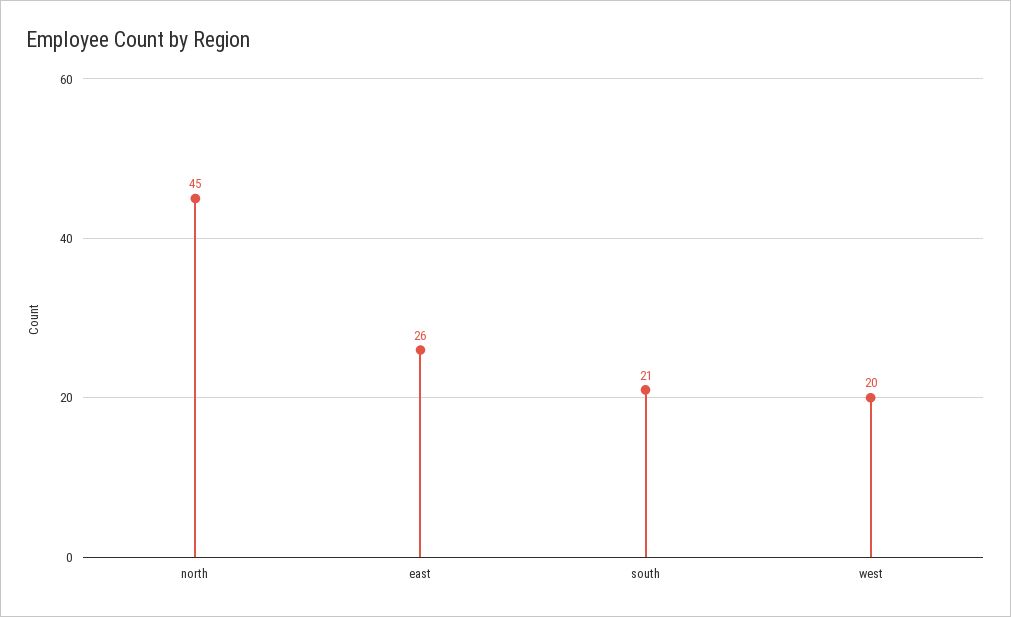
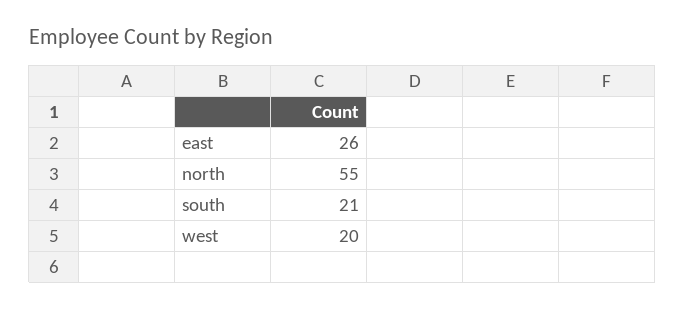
  {
-   "north": 45,
+   "north": 55,
    "east": 26,
    "south": 21,
    "west": 20
  }

